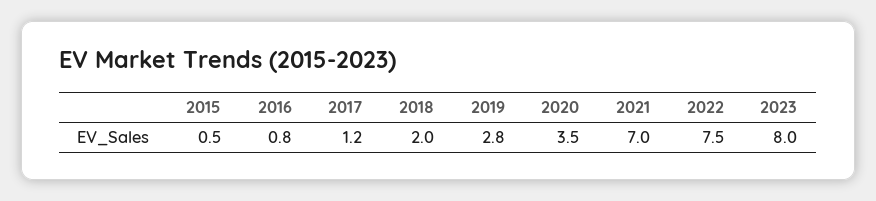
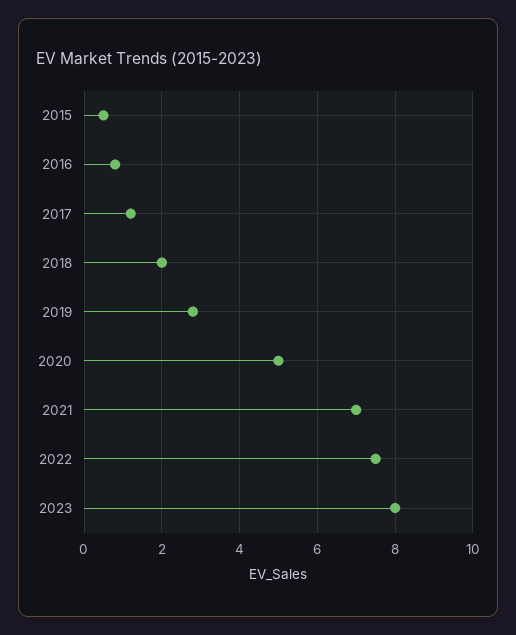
  {
    "2015": 0.5,
    "2016": 0.8,
    "2017": 1.2,
    "2018": 2,
    "2019": 2.8,
-   "2020": 3.5,
+   "2020": 5,
    "2021": 7,
    "2022": 7.5,
    "2023": 8
  }

